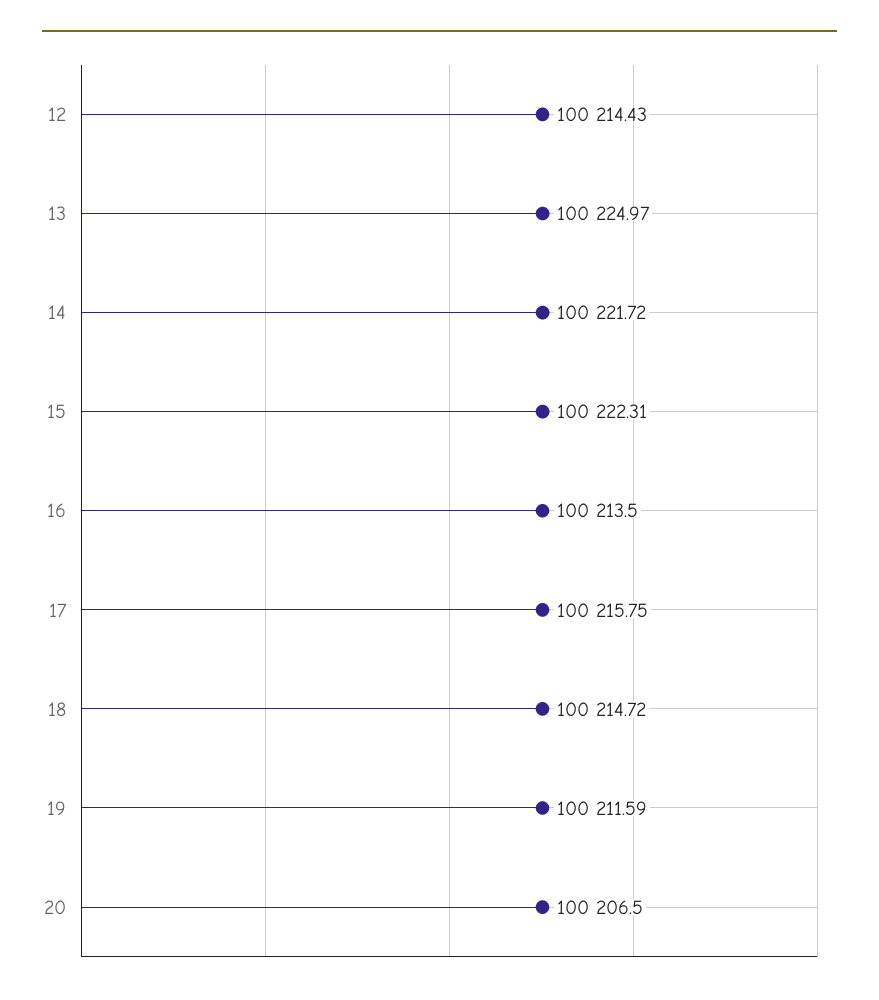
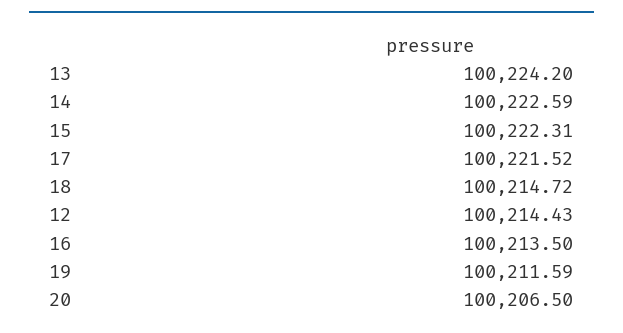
  {
    "12": 100214.43,
-   "13": 100224.97,
+   "13": 100224.2,
-   "14": 100221.72,
+   "14": 100222.59,
    "15": 100222.31,
    "16": 100213.5,
-   "17": 100215.75,
+   "17": 100221.52,
    "18": 100214.72,
    "19": 100211.59,
    "20": 100206.5
  }

